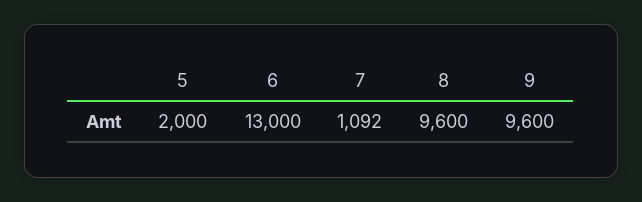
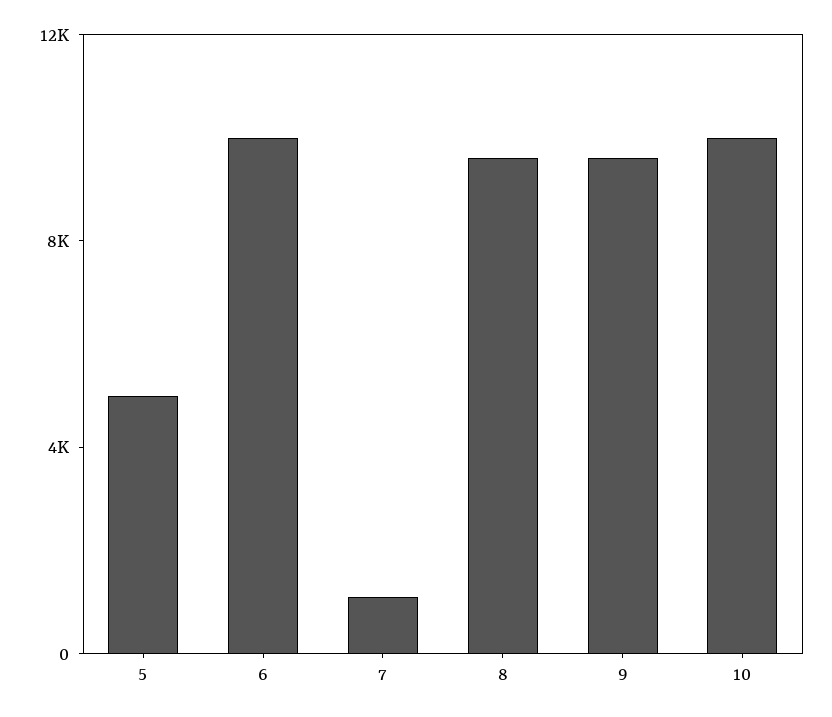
  {
-   "5": 2000,
+   "5": 5000,
-   "6": 13000,
+   "6": 10000,
    "7": 1092,
    "8": 9600,
-   "9": 9600
+   "9": 9600,
+   "10": 10000
  }

